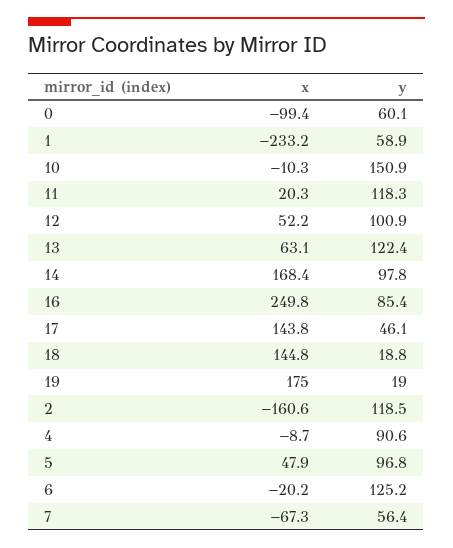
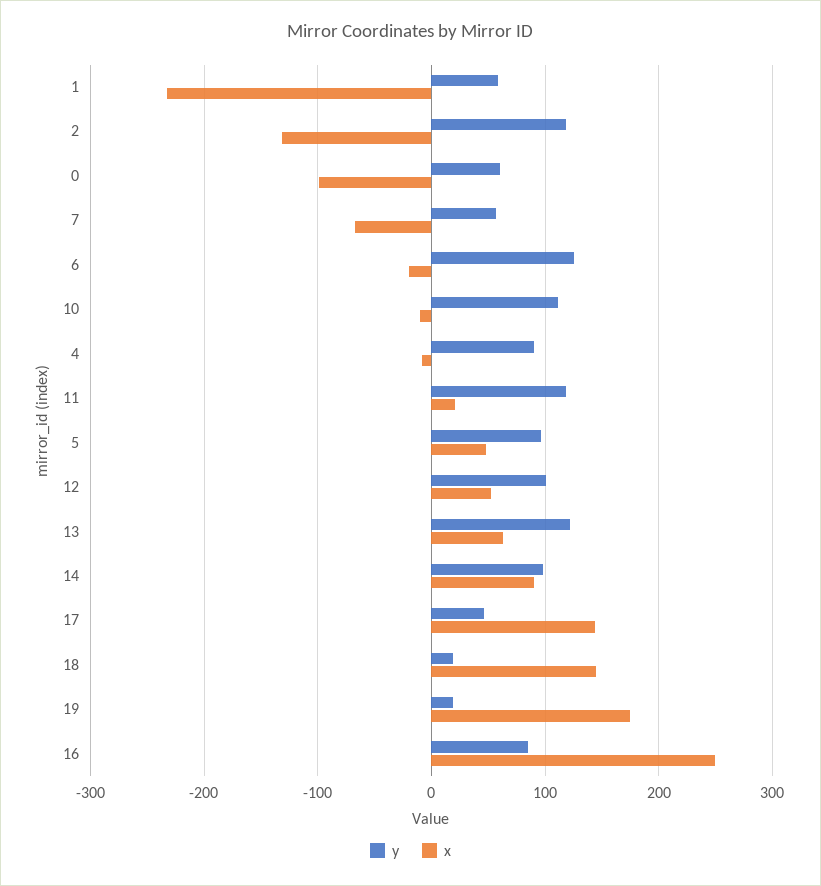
  {
    "x": {
      "0": -99.4,
      "1": -233.2,
      "10": -10.3,
      "11": 20.3,
      "12": 52.2,
      "13": 63.1,
-     "14": 168.4,
+     "14": 90,
      "16": 249.8,
      "17": 143.8,
      "18": 144.8,
      "19": 175,
-     "2": -160.6,
+     "2": -130,
      "4": -8.7,
      "5": 47.9,
      "6": -20.2,
      "7": -67.3
    },
    "y": {
      "0": 60.1,
      "1": 58.9,
-     "10": 150.9,
+     "10": 110,
      "11": 118.3,
      "12": 100.9,
      "13": 122.4,
      "14": 97.8,
      "16": 85.4,
      "17": 46.1,
      "18": 18.8,
      "19": 19,
      "2": 118.5,
      "4": 90.6,
      "5": 96.8,
      "6": 125.2,
      "7": 56.4
    }
  }

